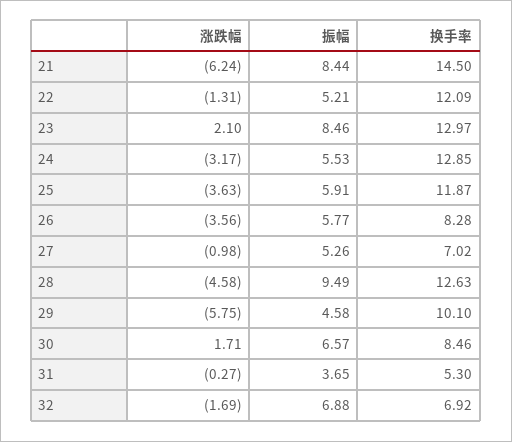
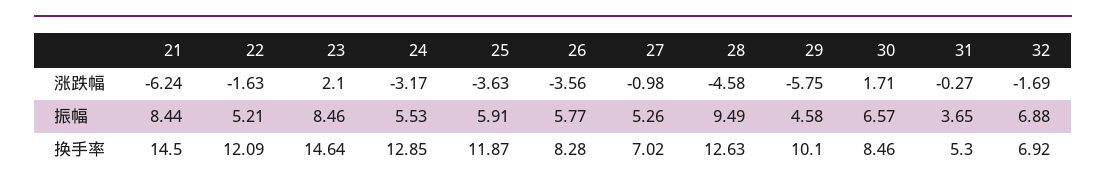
  {
    "涨跌幅": {
      "21": -6.24,
-     "22": -1.31,
+     "22": -1.63,
      "23": 2.1,
      "24": -3.17,
      "25": -3.63,
      "26": -3.56,
      "27": -0.98,
      "28": -4.58,
      "29": -5.75,
      "30": 1.71,
      "31": -0.27,
      "32": -1.69
    },
    "振幅": {
      "21": 8.44,
      "22": 5.21,
      "23": 8.46,
      "24": 5.53,
      "25": 5.91,
      "26": 5.77,
      "27": 5.26,
      "28": 9.49,
      "29": 4.58,
      "30": 6.57,
      "31": 3.65,
      "32": 6.88
    },
    "换手率": {
      "21": 14.5,
      "22": 12.09,
-     "23": 12.97,
+     "23": 14.64,
      "24": 12.85,
      "25": 11.87,
      "26": 8.28,
      "27": 7.02,
      "28": 12.63,
      "29": 10.1,
      "30": 8.46,
      "31": 5.3,
      "32": 6.92
    }
  }

